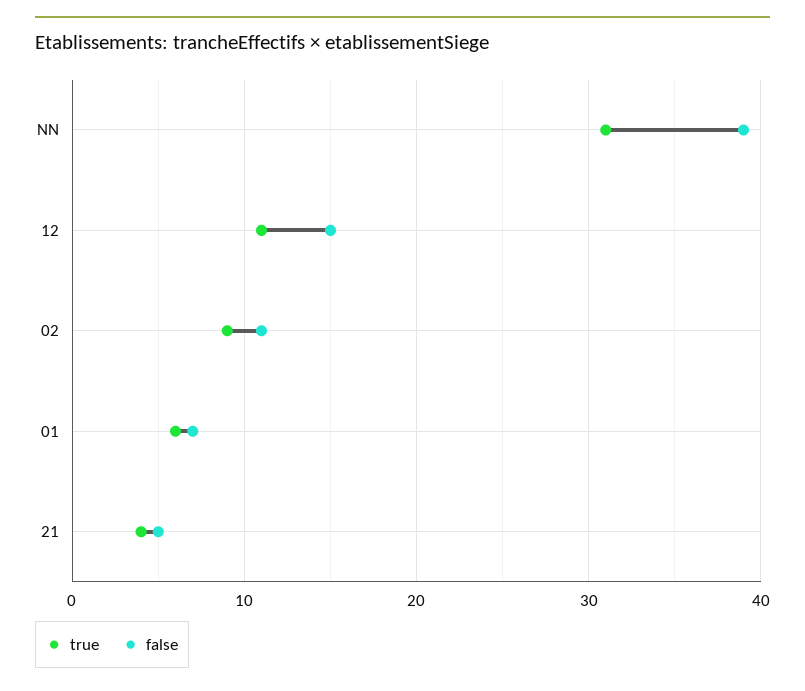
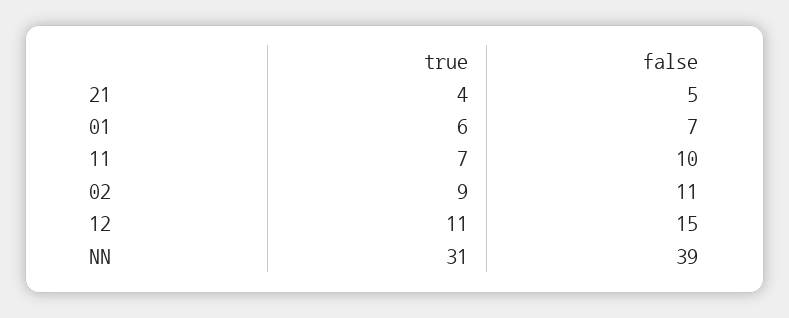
  {
    "true": {
      "NN": 31,
      "12": 11,
      "02": 9,
      "01": 6,
-     "21": 4
+     "21": 4,
+     "11": 7
    },
    "false": {
      "NN": 39,
      "12": 15,
      "02": 11,
      "01": 7,
-     "21": 5
+     "21": 5,
+     "11": 10
    }
  }

